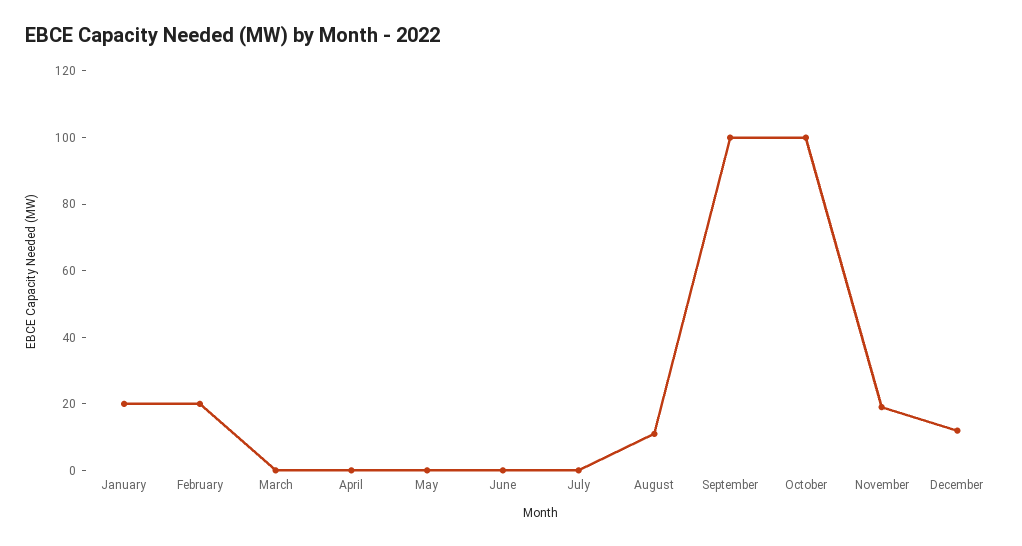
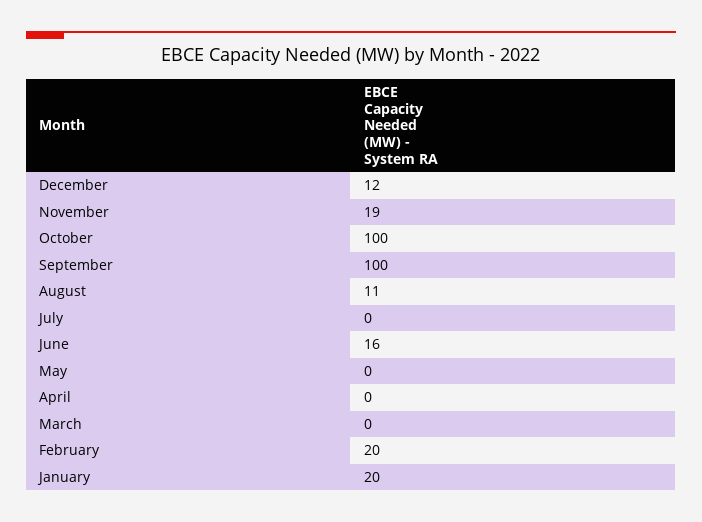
  {
    "January": 20,
    "February": 20,
    "March": 0,
    "April": 0,
    "May": 0,
-   "June": 0,
+   "June": 16,
    "July": 0,
    "August": 11,
    "September": 100,
    "October": 100,
    "November": 19,
    "December": 12
  }

